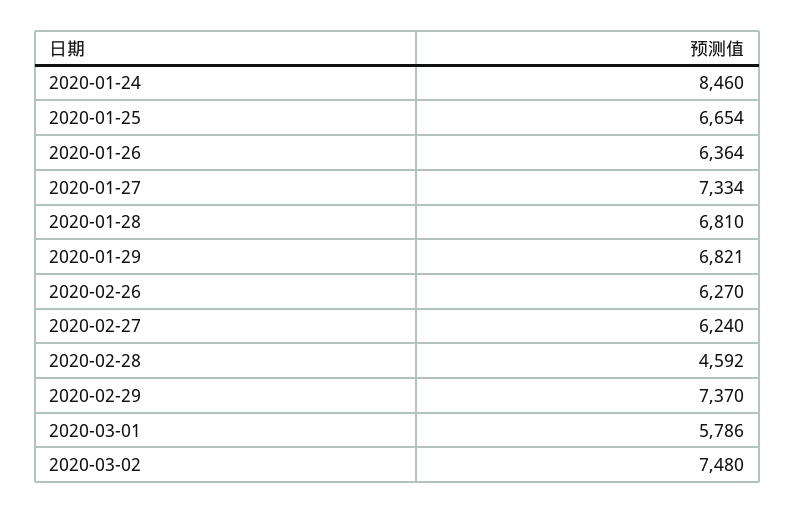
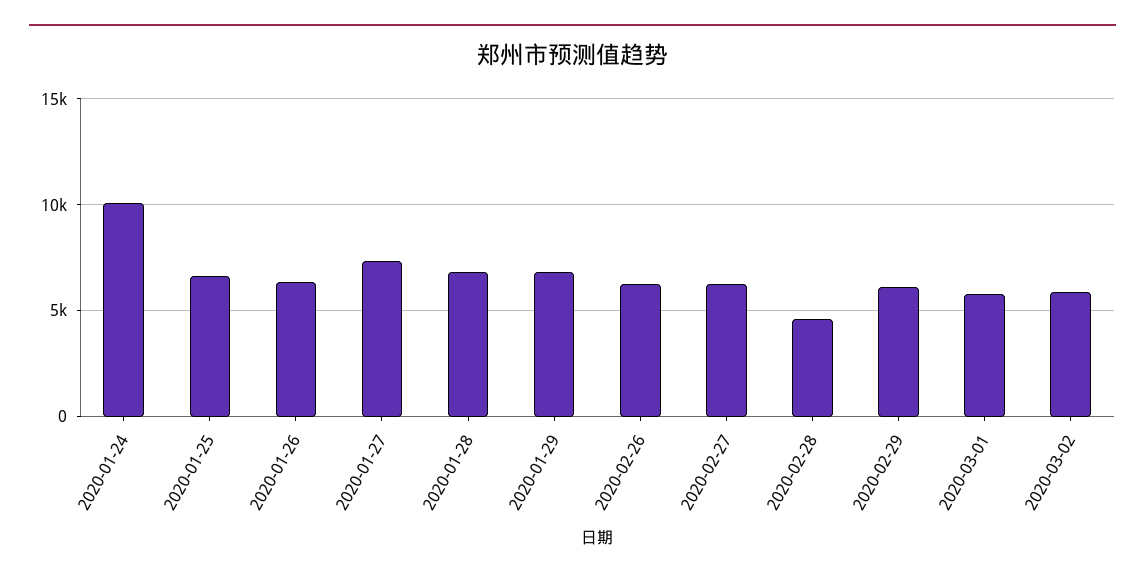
  {
-   "2020-01-24": 8460,
+   "2020-01-24": 10000,
    "2020-01-25": 6654,
    "2020-01-26": 6364,
    "2020-01-27": 7334,
    "2020-01-28": 6810,
    "2020-01-29": 6821,
    "2020-02-26": 6270,
    "2020-02-27": 6240,
    "2020-02-28": 4592,
-   "2020-02-29": 7370,
+   "2020-02-29": 6000,
    "2020-03-01": 5786,
-   "2020-03-02": 7480
+   "2020-03-02": 6000
  }

